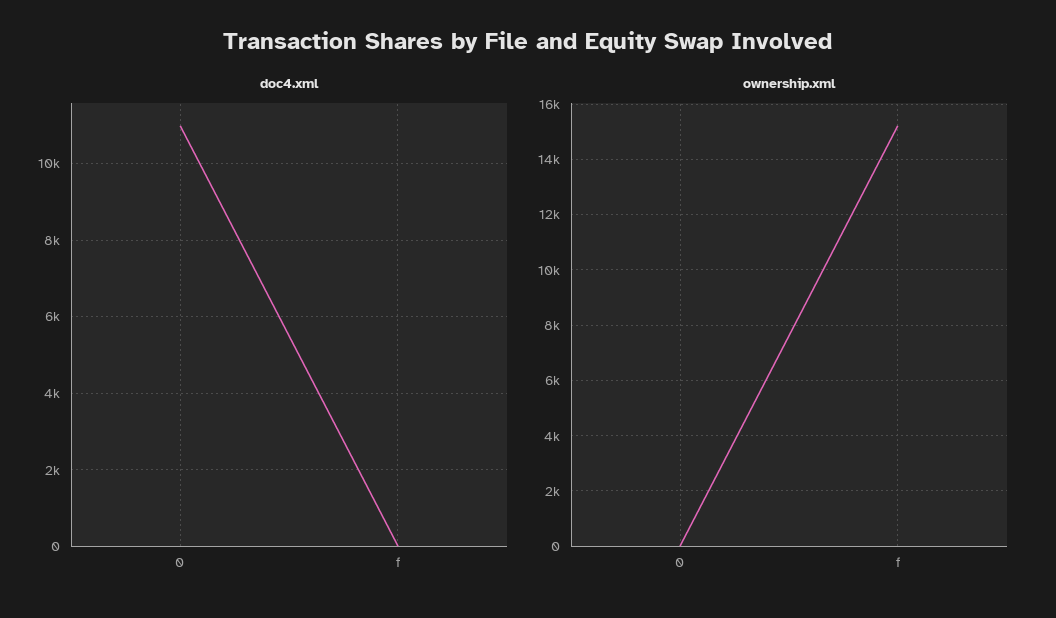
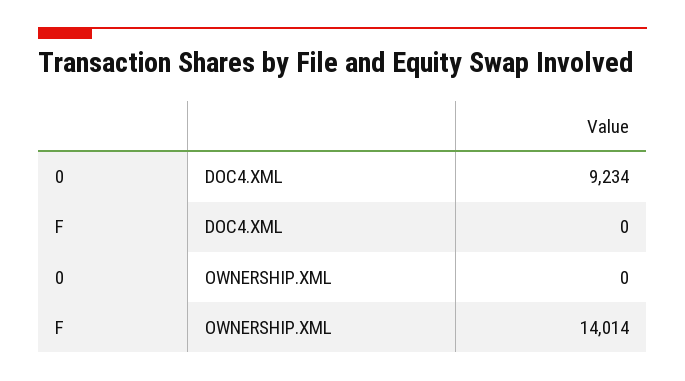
  {
    "doc4.xml": {
-     "0": 11000,
+     "0": 9234,
      "f": 0
    },
    "ownership.xml": {
      "0": 0,
-     "f": 15250
+     "f": 14014
    }
  }

